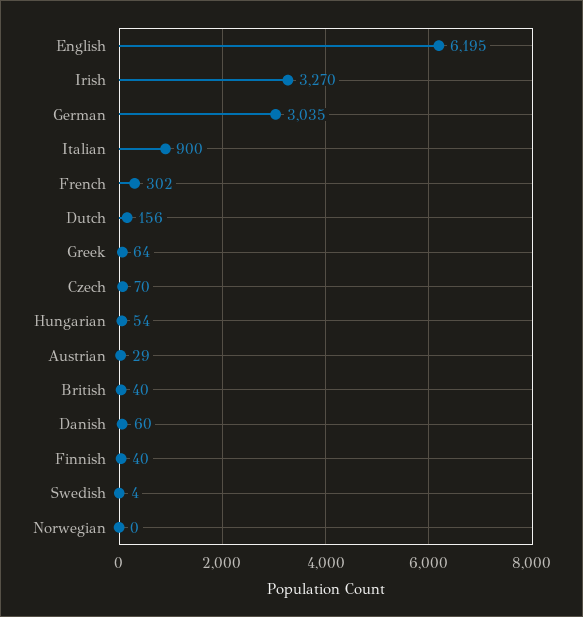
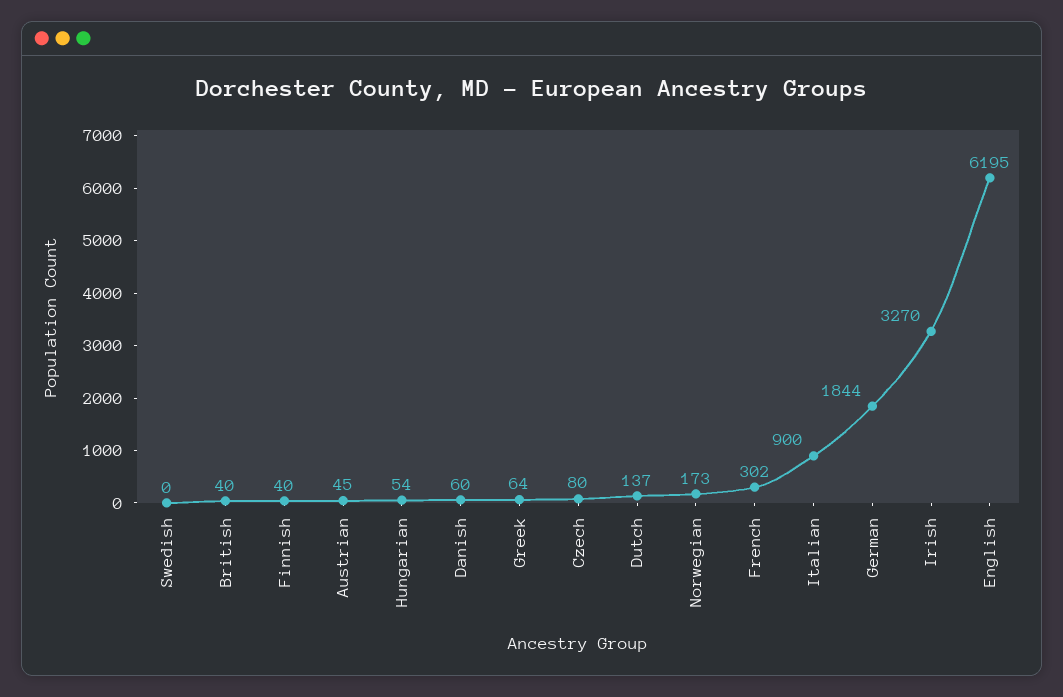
  {
    "English": 6195,
    "Irish": 3270,
-   "German": 3035,
+   "German": 1844,
    "Italian": 900,
    "French": 302,
-   "Dutch": 156,
+   "Dutch": 137,
    "Greek": 64,
-   "Czech": 70,
+   "Czech": 80,
    "Hungarian": 54,
-   "Austrian": 29,
+   "Austrian": 45,
    "British": 40,
    "Danish": 60,
    "Finnish": 40,
-   "Swedish": 4,
+   "Swedish": 0,
-   "Norwegian": 0
+   "Norwegian": 173
  }

